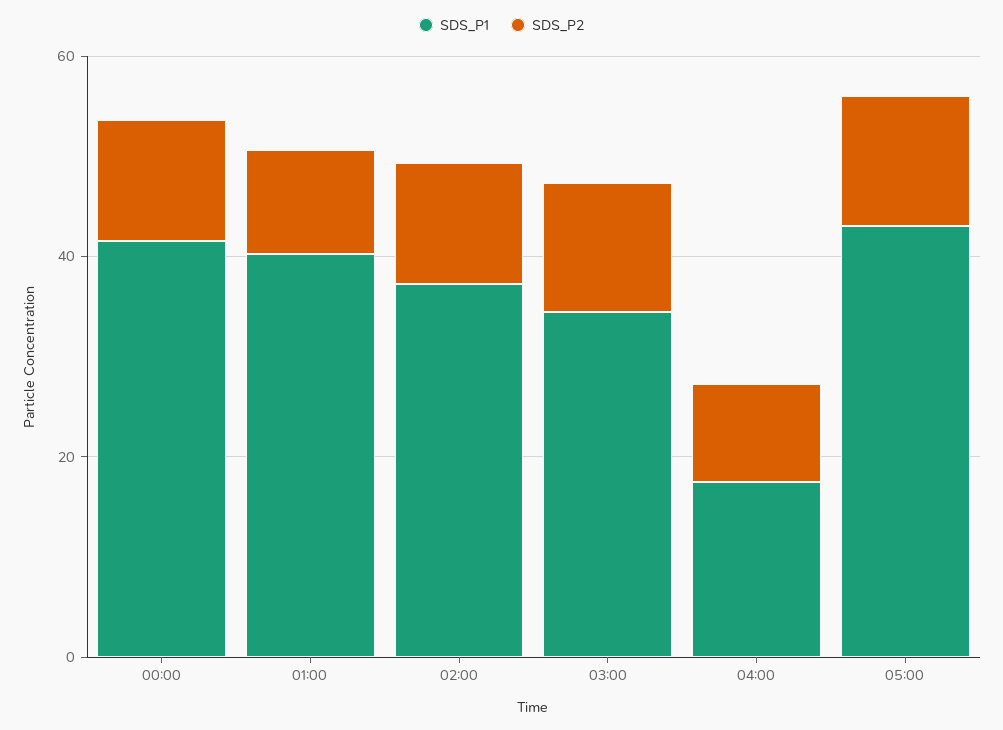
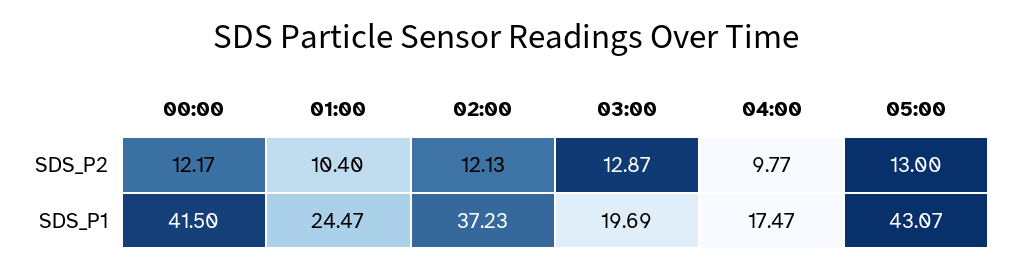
  {
    "SDS_P1": {
      "00:00": 41.5,
-     "01:00": 40,
+     "01:00": 24.47,
      "02:00": 37.23,
-     "03:00": 35,
+     "03:00": 19.69,
      "04:00": 17.47,
      "05:00": 43.07
    },
    "SDS_P2": {
      "00:00": 12.17,
      "01:00": 10.4,
      "02:00": 12.13,
      "03:00": 12.87,
      "04:00": 9.77,
      "05:00": 13
    }
  }

